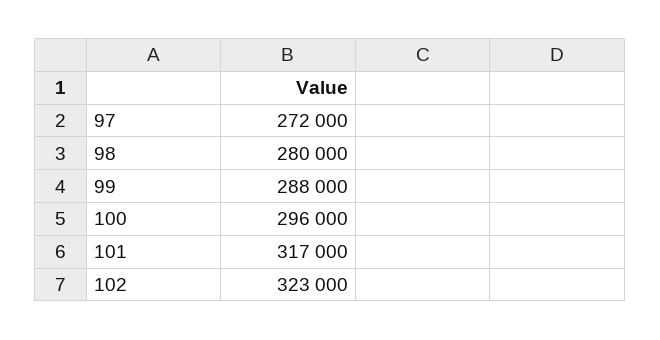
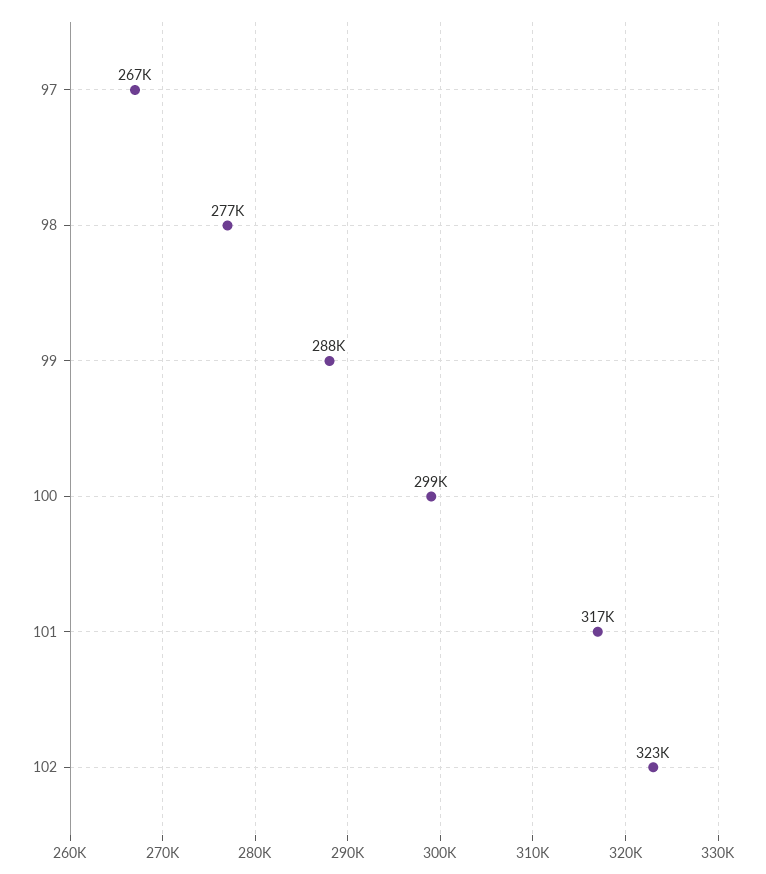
  {
-   "97": 272000,
+   "97": 267000,
-   "98": 280000,
+   "98": 277000,
    "99": 288000,
-   "100": 296000,
+   "100": 299000,
    "101": 317000,
    "102": 323000
  }

